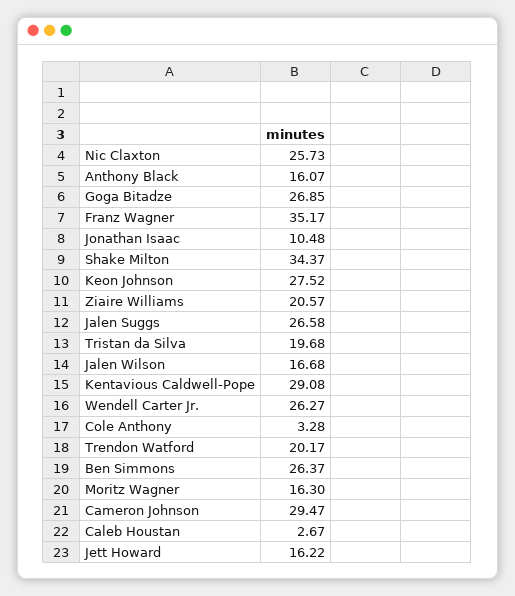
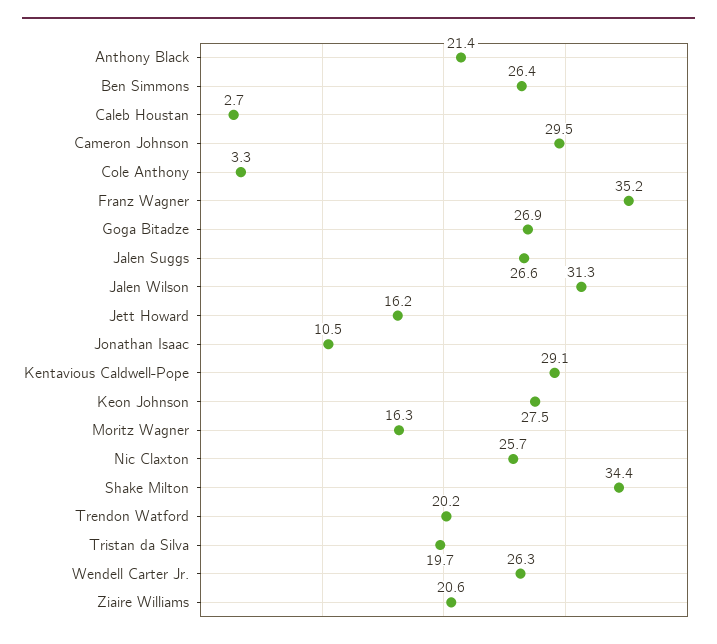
  {
    "Nic Claxton": 25.73,
-   "Anthony Black": 16.07,
+   "Anthony Black": 21.4,
    "Goga Bitadze": 26.85,
    "Franz Wagner": 35.17,
    "Jonathan Isaac": 10.48,
    "Shake Milton": 34.37,
    "Keon Johnson": 27.52,
    "Ziaire Williams": 20.57,
    "Jalen Suggs": 26.58,
    "Tristan da Silva": 19.68,
-   "Jalen Wilson": 16.68,
+   "Jalen Wilson": 31.3,
    "Kentavious Caldwell-Pope": 29.08,
    "Wendell Carter Jr.": 26.27,
    "Cole Anthony": 3.28,
    "Trendon Watford": 20.17,
    "Ben Simmons": 26.37,
    "Moritz Wagner": 16.3,
    "Cameron Johnson": 29.47,
    "Caleb Houstan": 2.67,
    "Jett Howard": 16.22
  }

